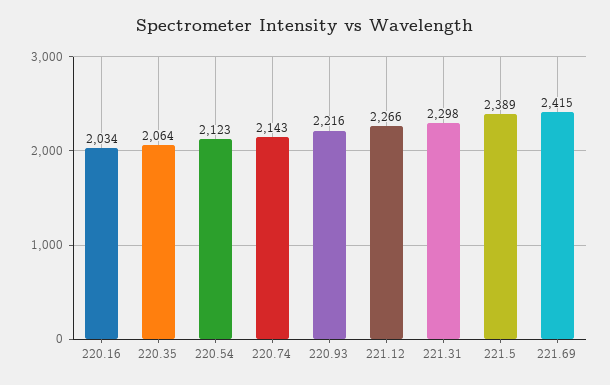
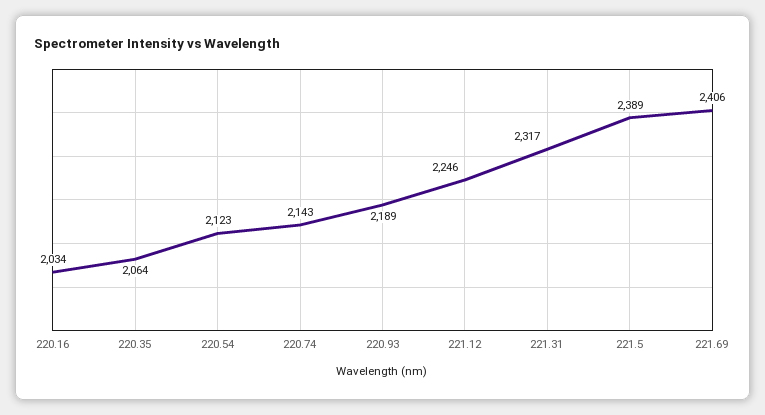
  {
    "220.16": 2034,
    "220.35": 2064,
    "220.54": 2123,
    "220.74": 2143,
-   "220.93": 2216,
+   "220.93": 2189,
-   "221.12": 2266,
+   "221.12": 2246,
-   "221.31": 2298,
+   "221.31": 2317,
    "221.5": 2389,
-   "221.69": 2415
+   "221.69": 2406
  }

